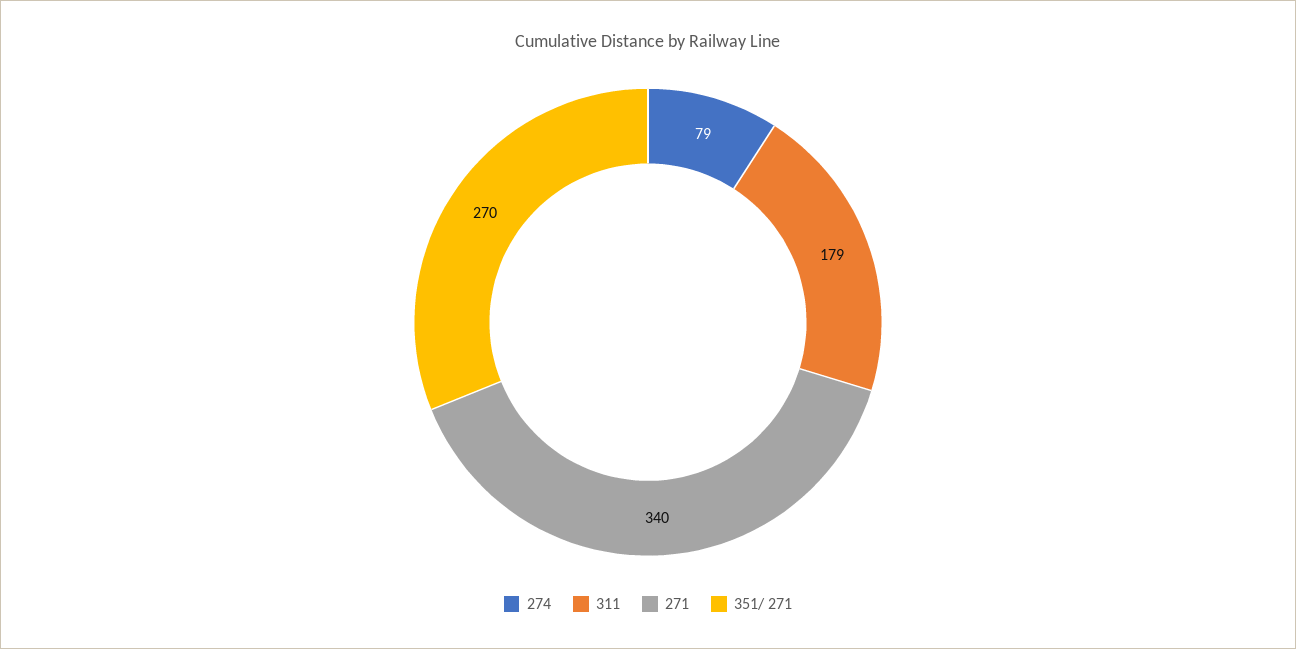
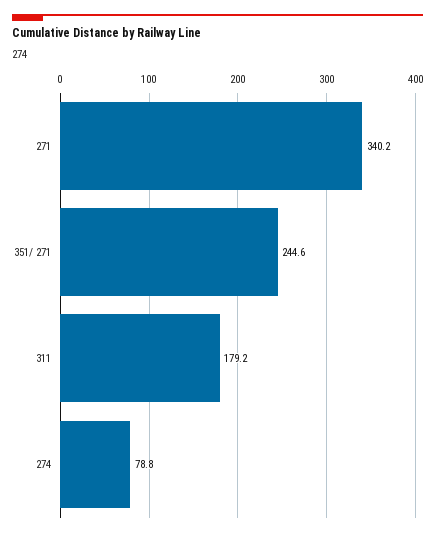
  {
    "274": 78.8,
    "311": 179.2,
    "271": 340.2,
-   "351/ 271": 270
+   "351/ 271": 244.6
  }

